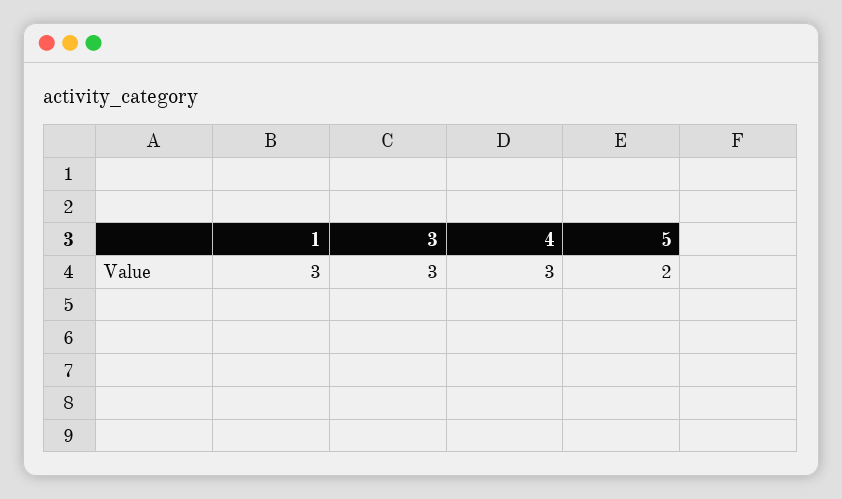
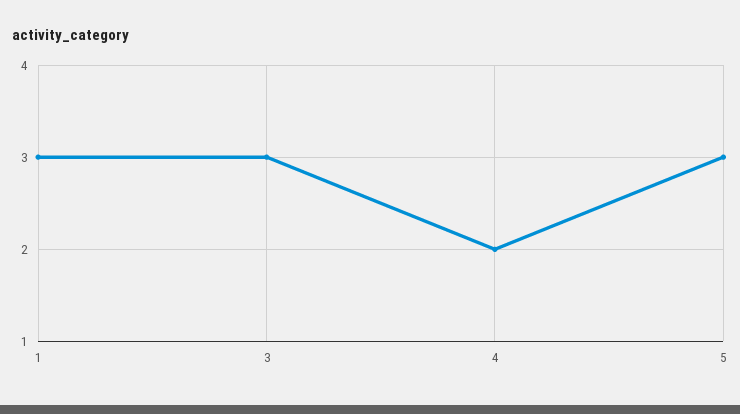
  {
    "1": 3,
    "3": 3,
-   "4": 3,
+   "4": 2,
-   "5": 2
+   "5": 3
  }

